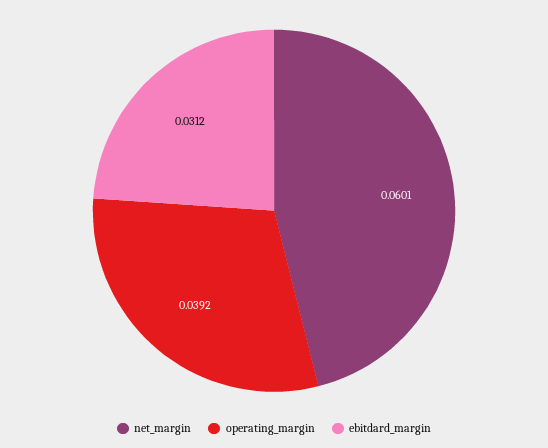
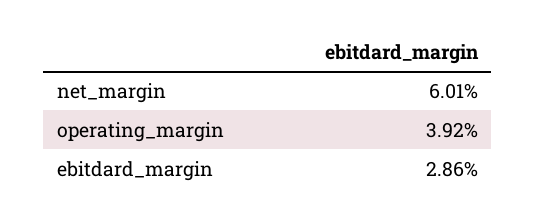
  {
    "net_margin": 0.0601,
    "operating_margin": 0.0392,
-   "ebitdard_margin": 0.0312
+   "ebitdard_margin": 0.0286
  }

